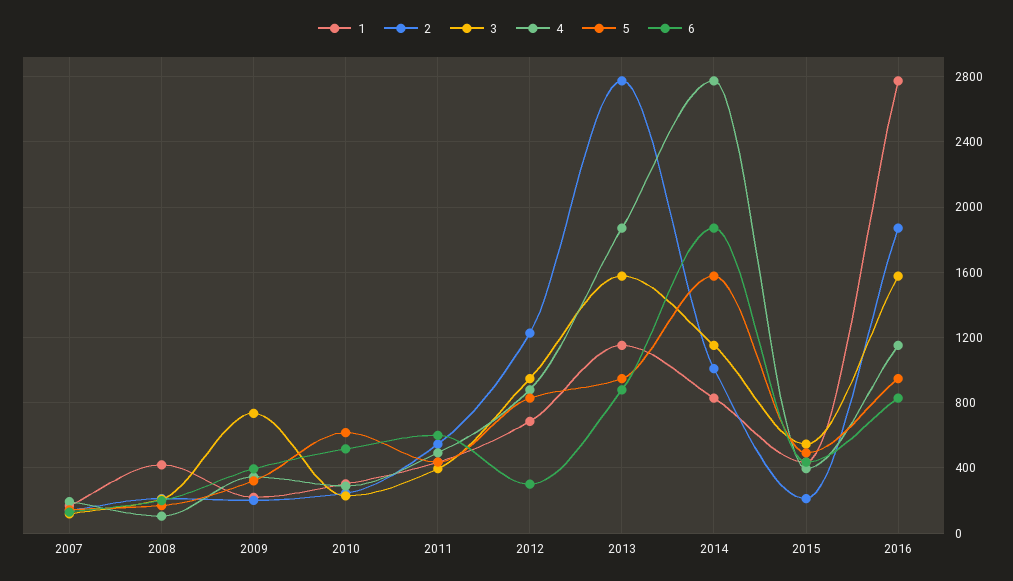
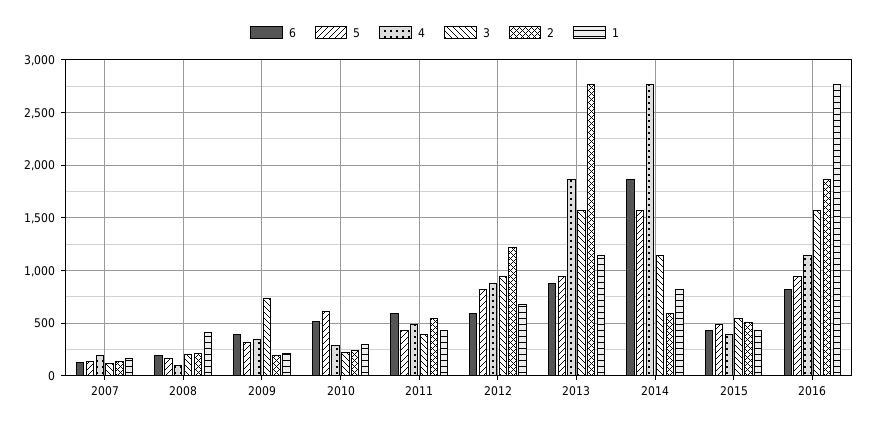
  {
    "1": {
      "2007": 150,
      "2008": 400,
      "2009": 200,
      "2010": 300,
      "2011": 450,
      "2012": 700,
      "2013": 1150,
      "2014": 850,
      "2015": 450,
      "2016": 2750
    },
    "2": {
      "2007": 150,
      "2008": 200,
      "2009": 200,
      "2010": 250,
      "2011": 550,
      "2012": 1250,
      "2013": 2750,
-     "2014": 1000,
+     "2014": 600,
-     "2015": 200,
+     "2015": 500,
      "2016": 1850
    },
    "3": {
      "2007": 100,
      "2008": 200,
      "2009": 750,
      "2010": 250,
      "2011": 400,
      "2012": 950,
      "2013": 1600,
      "2014": 1150,
      "2015": 550,
      "2016": 1600
    },
    "4": {
      "2007": 200,
      "2008": 100,
      "2009": 350,
      "2010": 300,
      "2011": 500,
      "2012": 900,
      "2013": 1850,
      "2014": 2750,
      "2015": 400,
      "2016": 1150
    },
    "5": {
      "2007": 150,
      "2008": 150,
      "2009": 300,
      "2010": 600,
      "2011": 450,
      "2012": 850,
      "2013": 950,
      "2014": 1600,
      "2015": 500,
      "2016": 950
    },
    "6": {
      "2007": 150,
      "2008": 200,
      "2009": 400,
      "2010": 500,
      "2011": 600,
-     "2012": 300,
+     "2012": 600,
      "2013": 900,
      "2014": 1850,
      "2015": 450,
      "2016": 850
    }
  }

